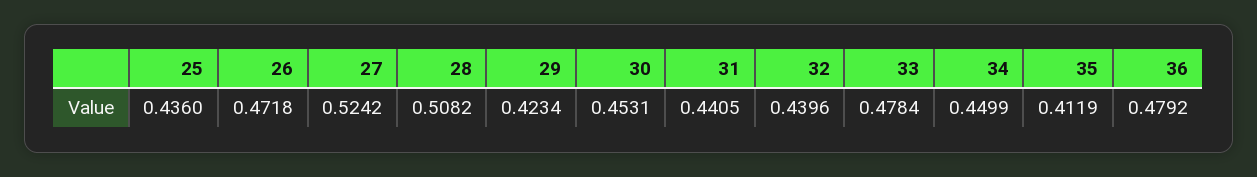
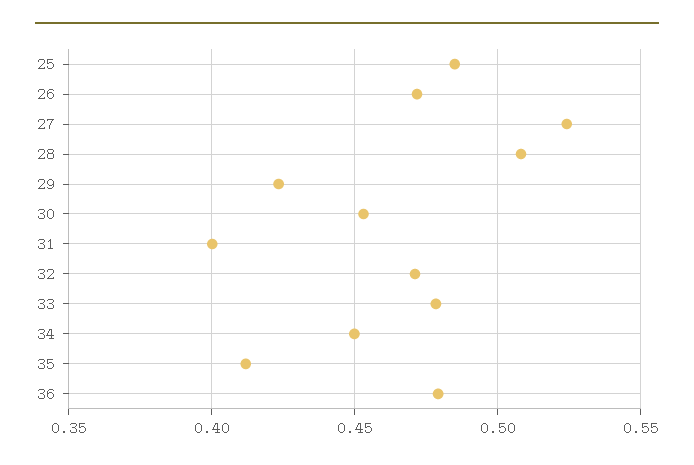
  {
-   "25": 0.436,
+   "25": 0.485,
    "26": 0.4718,
    "27": 0.5242,
    "28": 0.5082,
    "29": 0.4234,
    "30": 0.4531,
-   "31": 0.4405,
+   "31": 0.4,
-   "32": 0.4396,
+   "32": 0.47,
    "33": 0.4784,
    "34": 0.4499,
    "35": 0.4119,
    "36": 0.4792
  }

